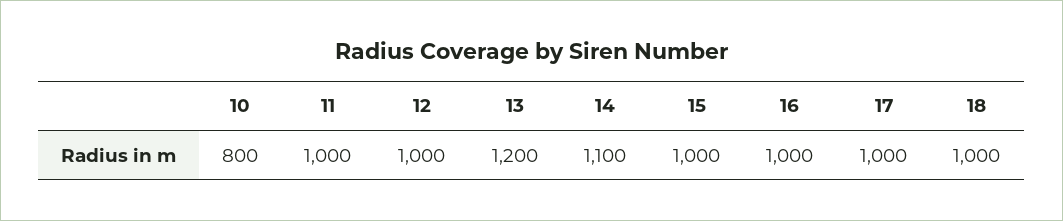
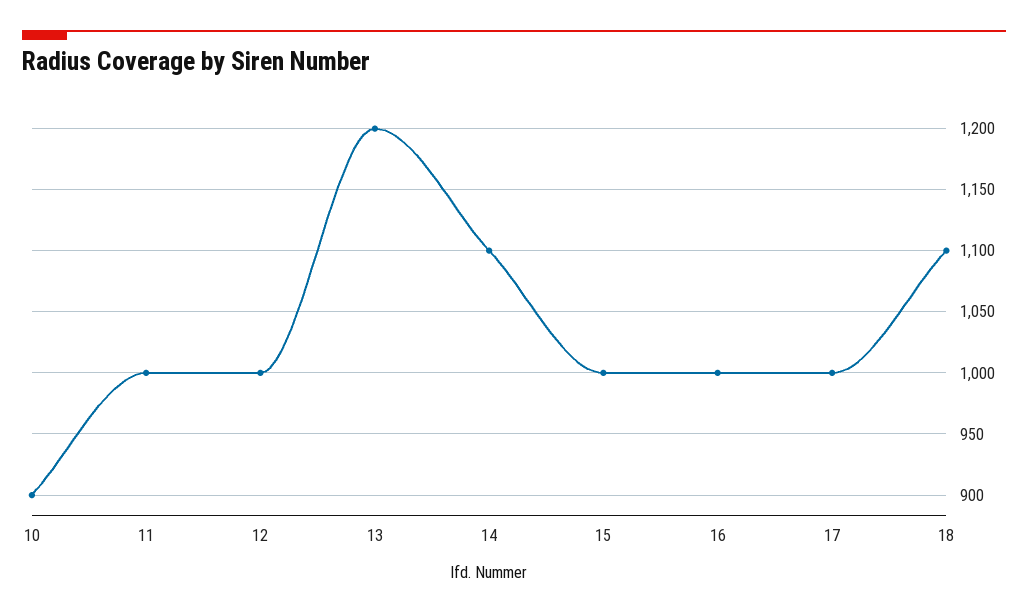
  {
-   "10": 800,
+   "10": 900,
    "11": 1000,
    "12": 1000,
    "13": 1200,
    "14": 1100,
    "15": 1000,
    "16": 1000,
    "17": 1000,
-   "18": 1000
+   "18": 1100
  }

